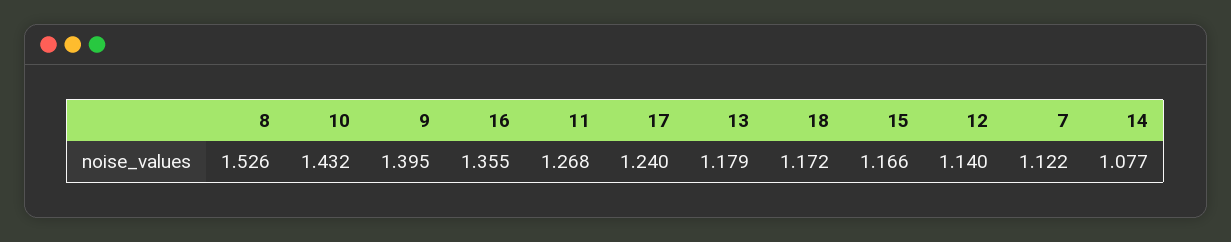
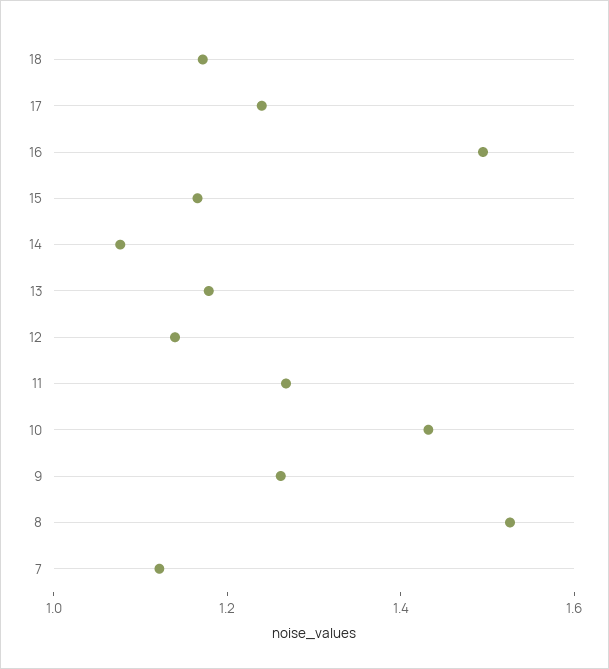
  {
    "8": 1.526,
    "10": 1.432,
-   "9": 1.395,
+   "9": 1.25,
-   "16": 1.355,
+   "16": 1.5,
    "11": 1.268,
    "17": 1.24,
    "13": 1.179,
    "18": 1.172,
    "15": 1.166,
    "12": 1.14,
    "7": 1.122,
    "14": 1.077
  }

